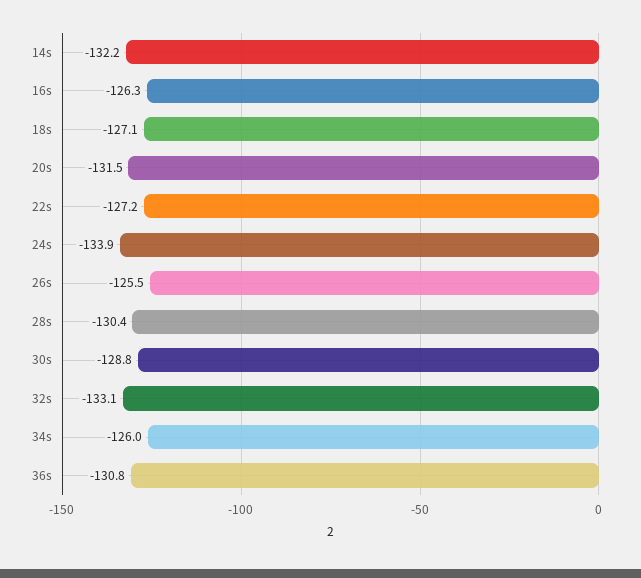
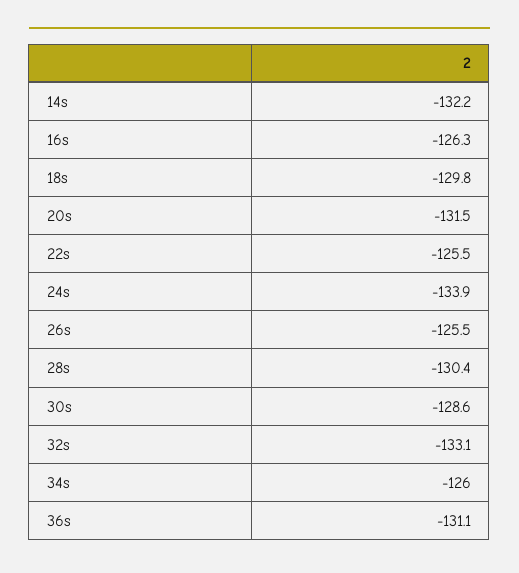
  {
    "14s": -132.2,
    "16s": -126.3,
-   "18s": -127.1,
+   "18s": -129.8,
    "20s": -131.5,
-   "22s": -127.2,
+   "22s": -125.5,
    "24s": -133.9,
    "26s": -125.5,
    "28s": -130.4,
-   "30s": -128.8,
+   "30s": -128.6,
    "32s": -133.1,
    "34s": -126,
-   "36s": -130.8
+   "36s": -131.1
  }

